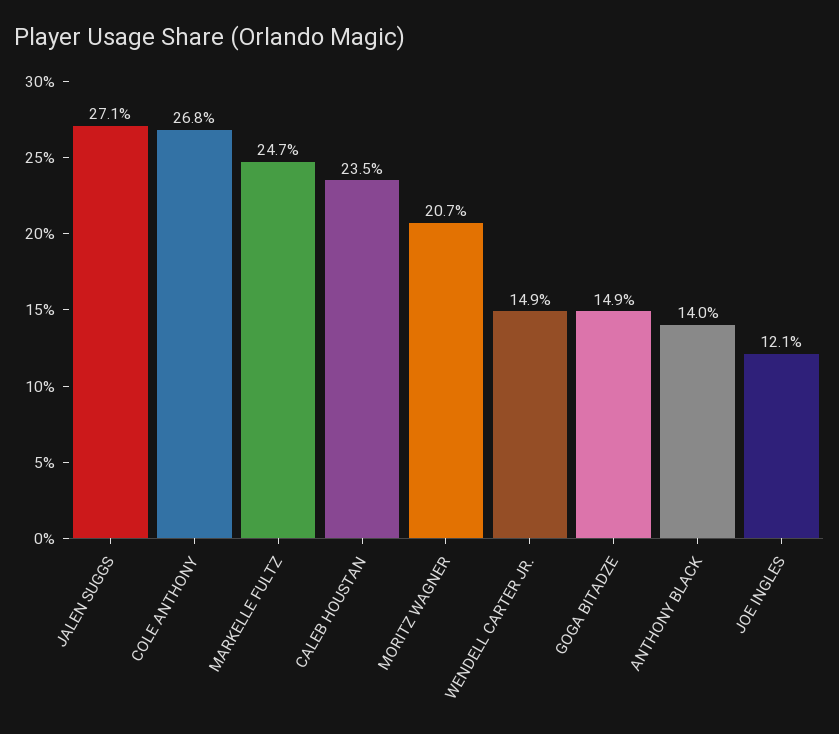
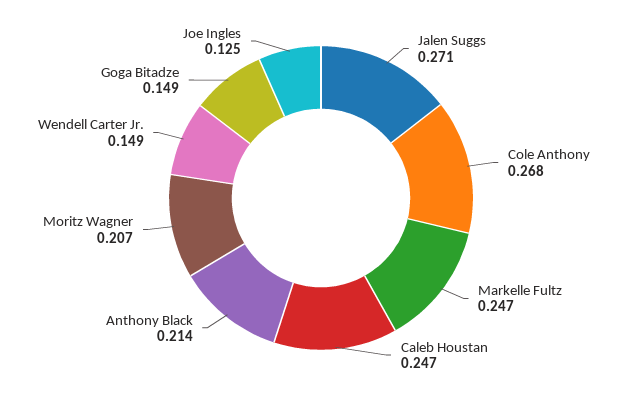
  {
    "JALEN SUGGS": 0.271,
    "COLE ANTHONY": 0.268,
    "MARKELLE FULTZ": 0.247,
-   "CALEB HOUSTAN": 0.235,
+   "CALEB HOUSTAN": 0.247,
    "MORITZ WAGNER": 0.207,
    "WENDELL CARTER JR.": 0.149,
    "GOGA BITADZE": 0.149,
-   "ANTHONY BLACK": 0.14,
+   "ANTHONY BLACK": 0.214,
-   "JOE INGLES": 0.121
+   "JOE INGLES": 0.125
  }

